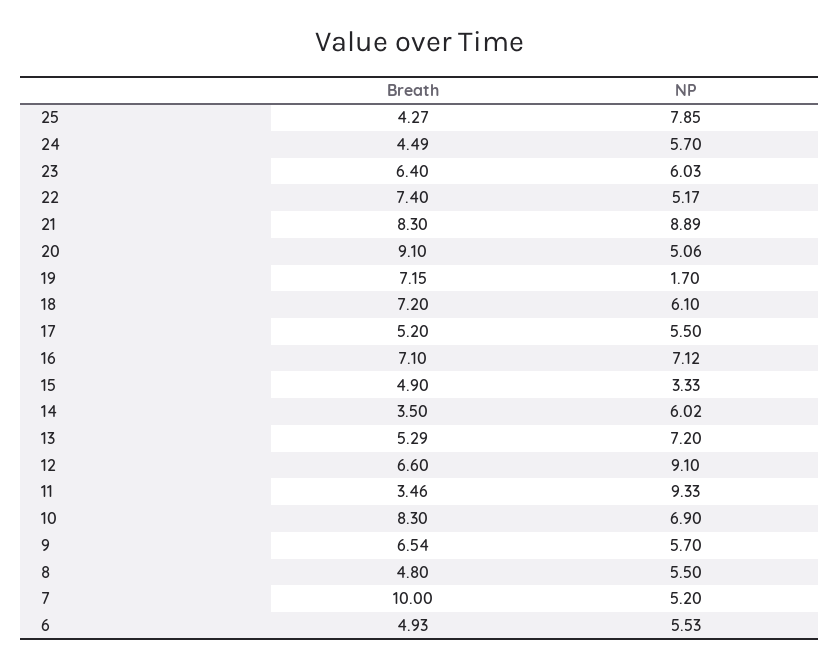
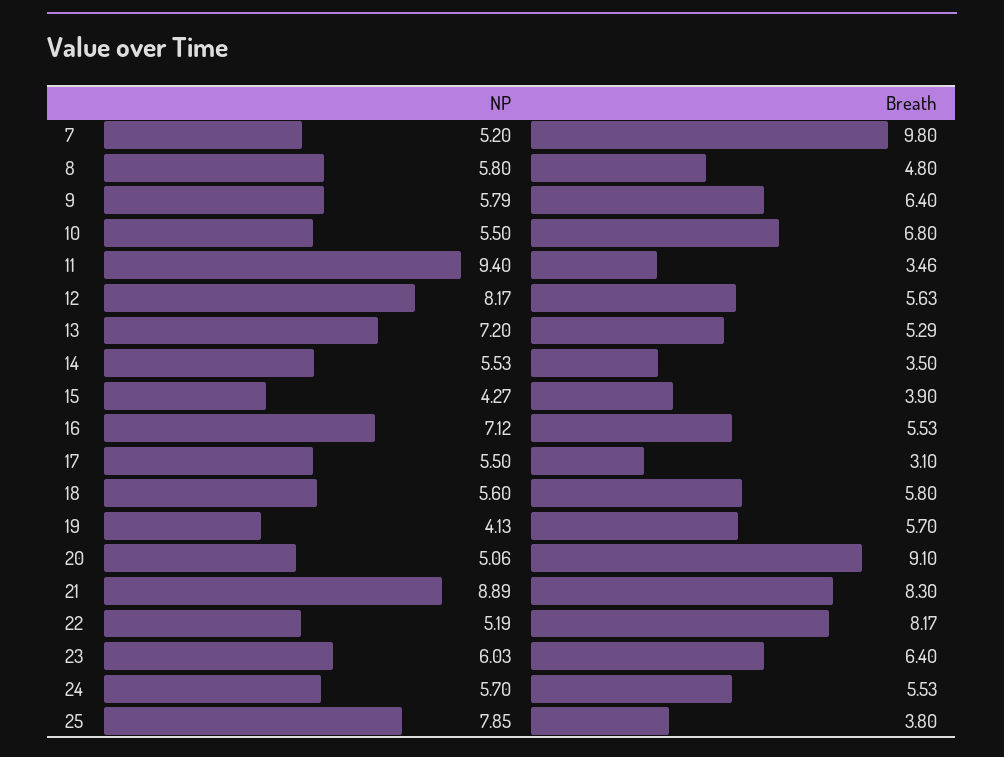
  {
    "Breath": {
-     "25": 4.27,
+     "25": 3.8,
-     "24": 4.49,
+     "24": 5.53,
      "23": 6.4,
-     "22": 7.4,
+     "22": 8.17,
      "21": 8.3,
      "20": 9.1,
-     "19": 7.15,
+     "19": 5.7,
-     "18": 7.2,
+     "18": 5.8,
-     "17": 5.2,
+     "17": 3.1,
-     "16": 7.1,
+     "16": 5.53,
-     "15": 4.9,
+     "15": 3.9,
      "14": 3.5,
      "13": 5.29,
-     "12": 6.6,
+     "12": 5.63,
      "11": 3.46,
-     "10": 8.3,
+     "10": 6.8,
-     "9": 6.54,
+     "9": 6.4,
      "8": 4.8,
-     "7": 10,
+     "7": 9.8
-     "6": 4.93
    },
    "NP": {
      "25": 7.85,
      "24": 5.7,
      "23": 6.03,
-     "22": 5.17,
+     "22": 5.19,
      "21": 8.89,
      "20": 5.06,
-     "19": 1.7,
+     "19": 4.13,
-     "18": 6.1,
+     "18": 5.6,
      "17": 5.5,
      "16": 7.12,
-     "15": 3.33,
+     "15": 4.27,
-     "14": 6.02,
+     "14": 5.53,
      "13": 7.2,
-     "12": 9.1,
+     "12": 8.17,
-     "11": 9.33,
+     "11": 9.4,
-     "10": 6.9,
+     "10": 5.5,
-     "9": 5.7,
+     "9": 5.79,
-     "8": 5.5,
+     "8": 5.8,
-     "7": 5.2,
+     "7": 5.2
-     "6": 5.53
    }
  }

